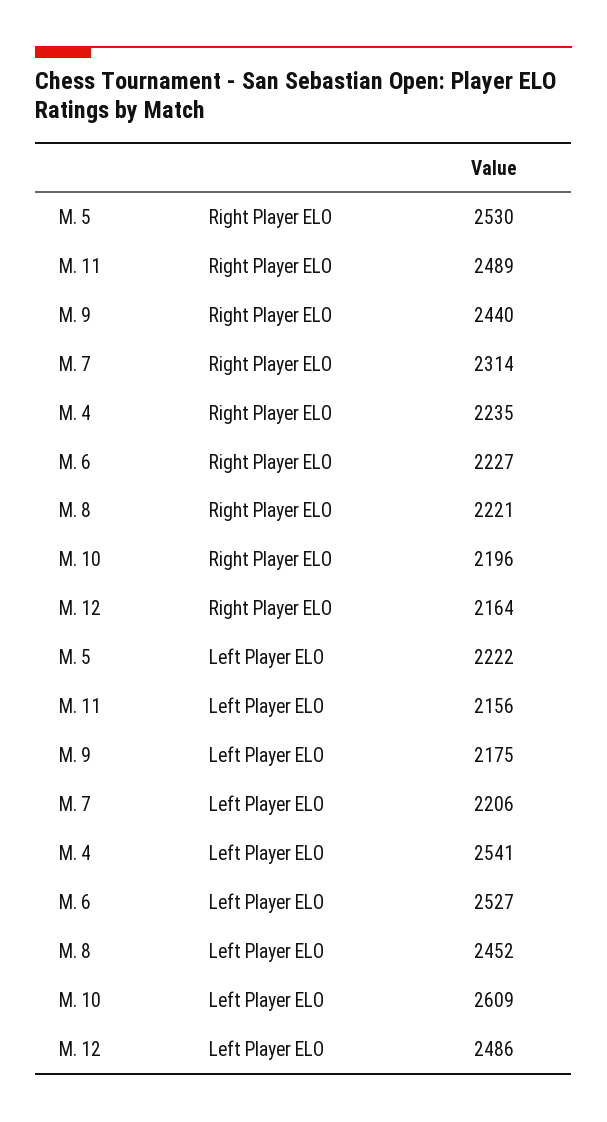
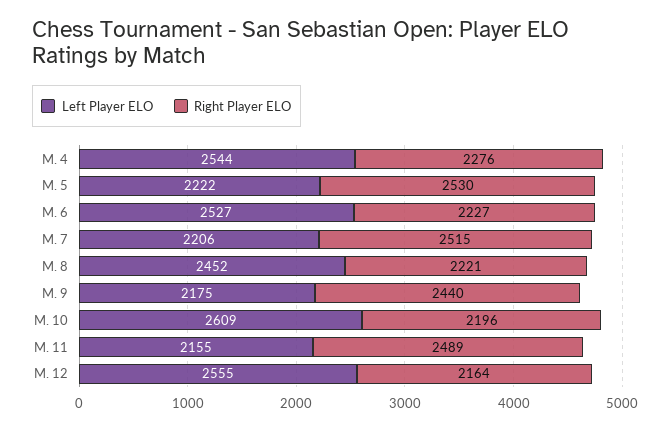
  {
    "Right Player ELO": {
      "M. 5": 2530,
      "M. 11": 2489,
      "M. 9": 2440,
-     "M. 7": 2314,
+     "M. 7": 2515,
-     "M. 4": 2235,
+     "M. 4": 2276,
      "M. 6": 2227,
      "M. 8": 2221,
      "M. 10": 2196,
      "M. 12": 2164
    },
    "Left Player ELO": {
      "M. 5": 2222,
-     "M. 11": 2156,
+     "M. 11": 2155,
      "M. 9": 2175,
      "M. 7": 2206,
-     "M. 4": 2541,
+     "M. 4": 2544,
      "M. 6": 2527,
      "M. 8": 2452,
      "M. 10": 2609,
-     "M. 12": 2486
+     "M. 12": 2555
    }
  }

